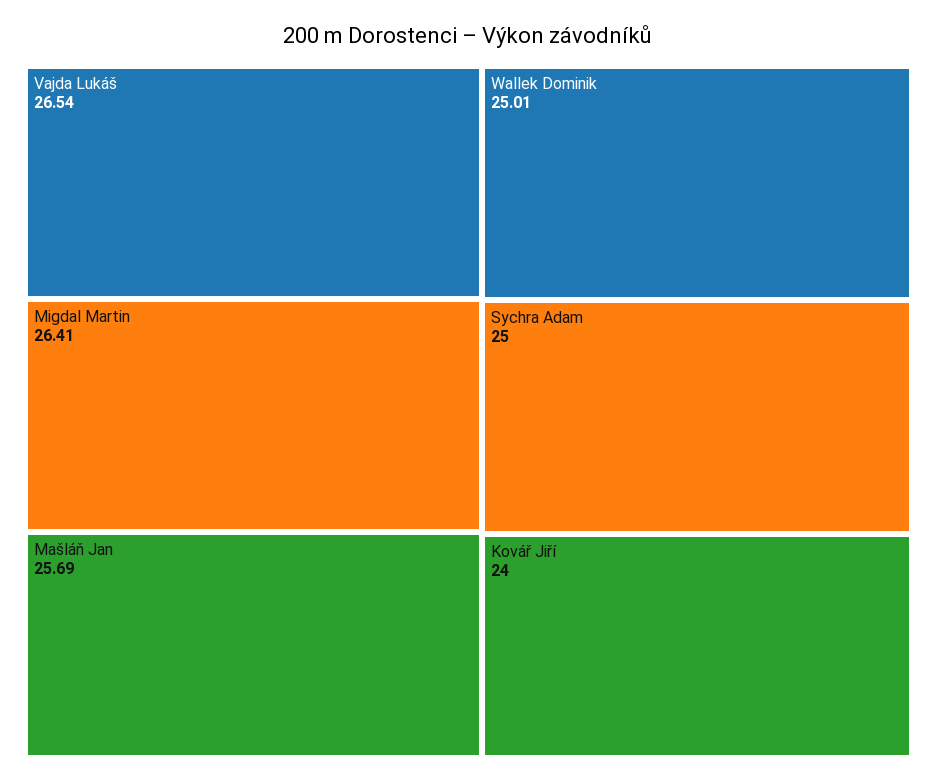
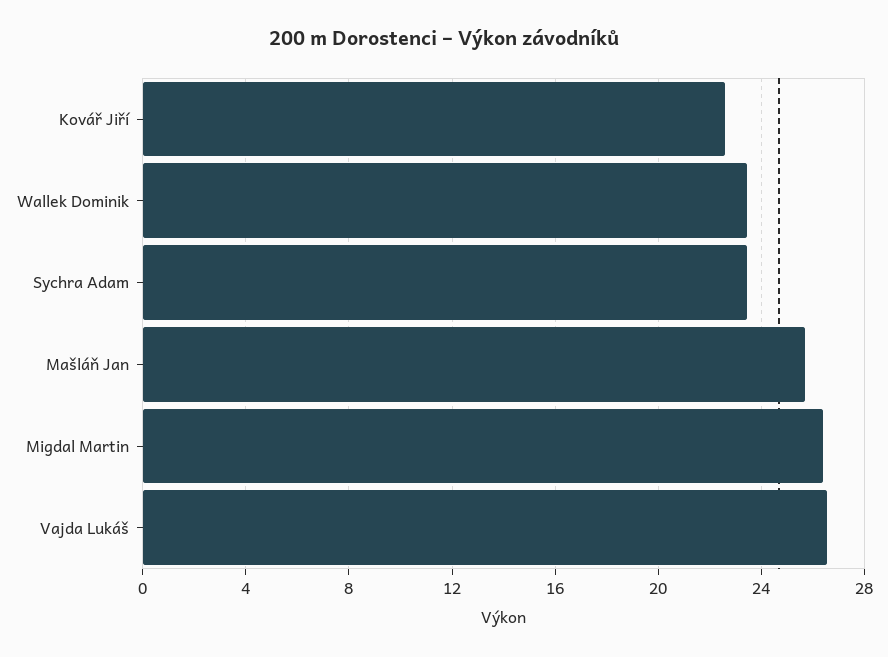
  {
    "Vajda Lukáš": 26.54,
    "Migdal Martin": 26.41,
    "Mašláň Jan": 25.69,
-   "Wallek Dominik": 25.01,
+   "Wallek Dominik": 23.5,
-   "Sychra Adam": 25,
+   "Sychra Adam": 23.5,
-   "Kovář Jiří": 24
+   "Kovář Jiří": 22.5
  }

